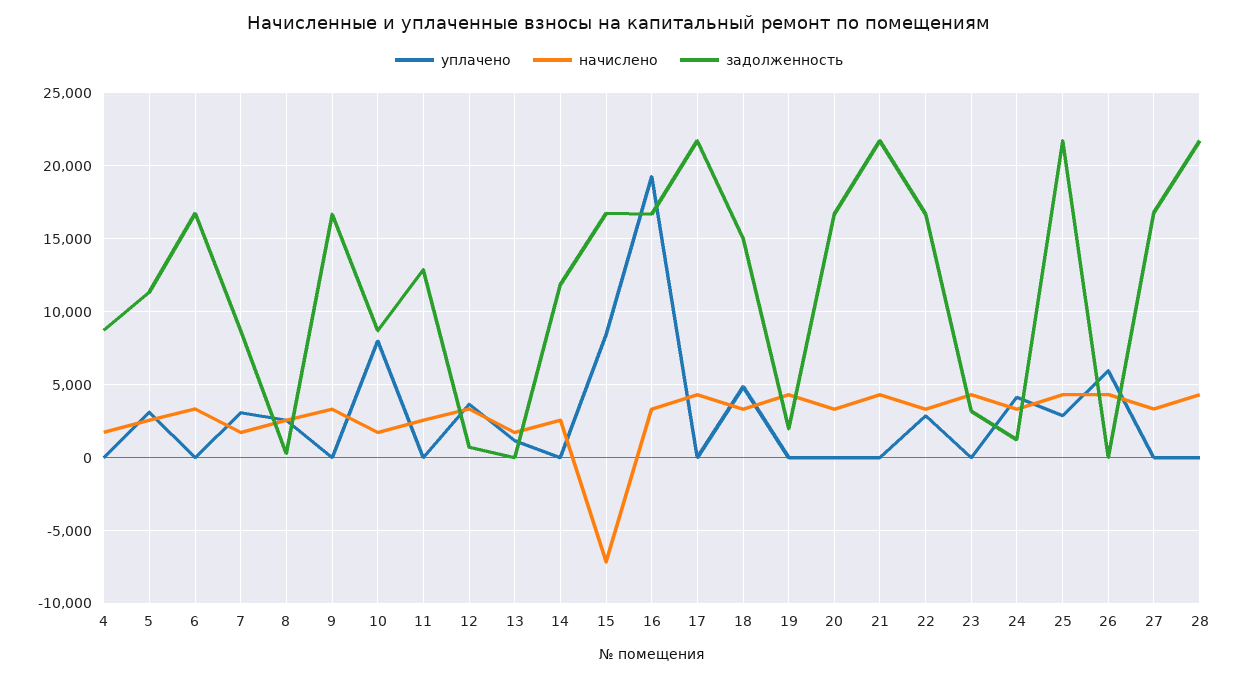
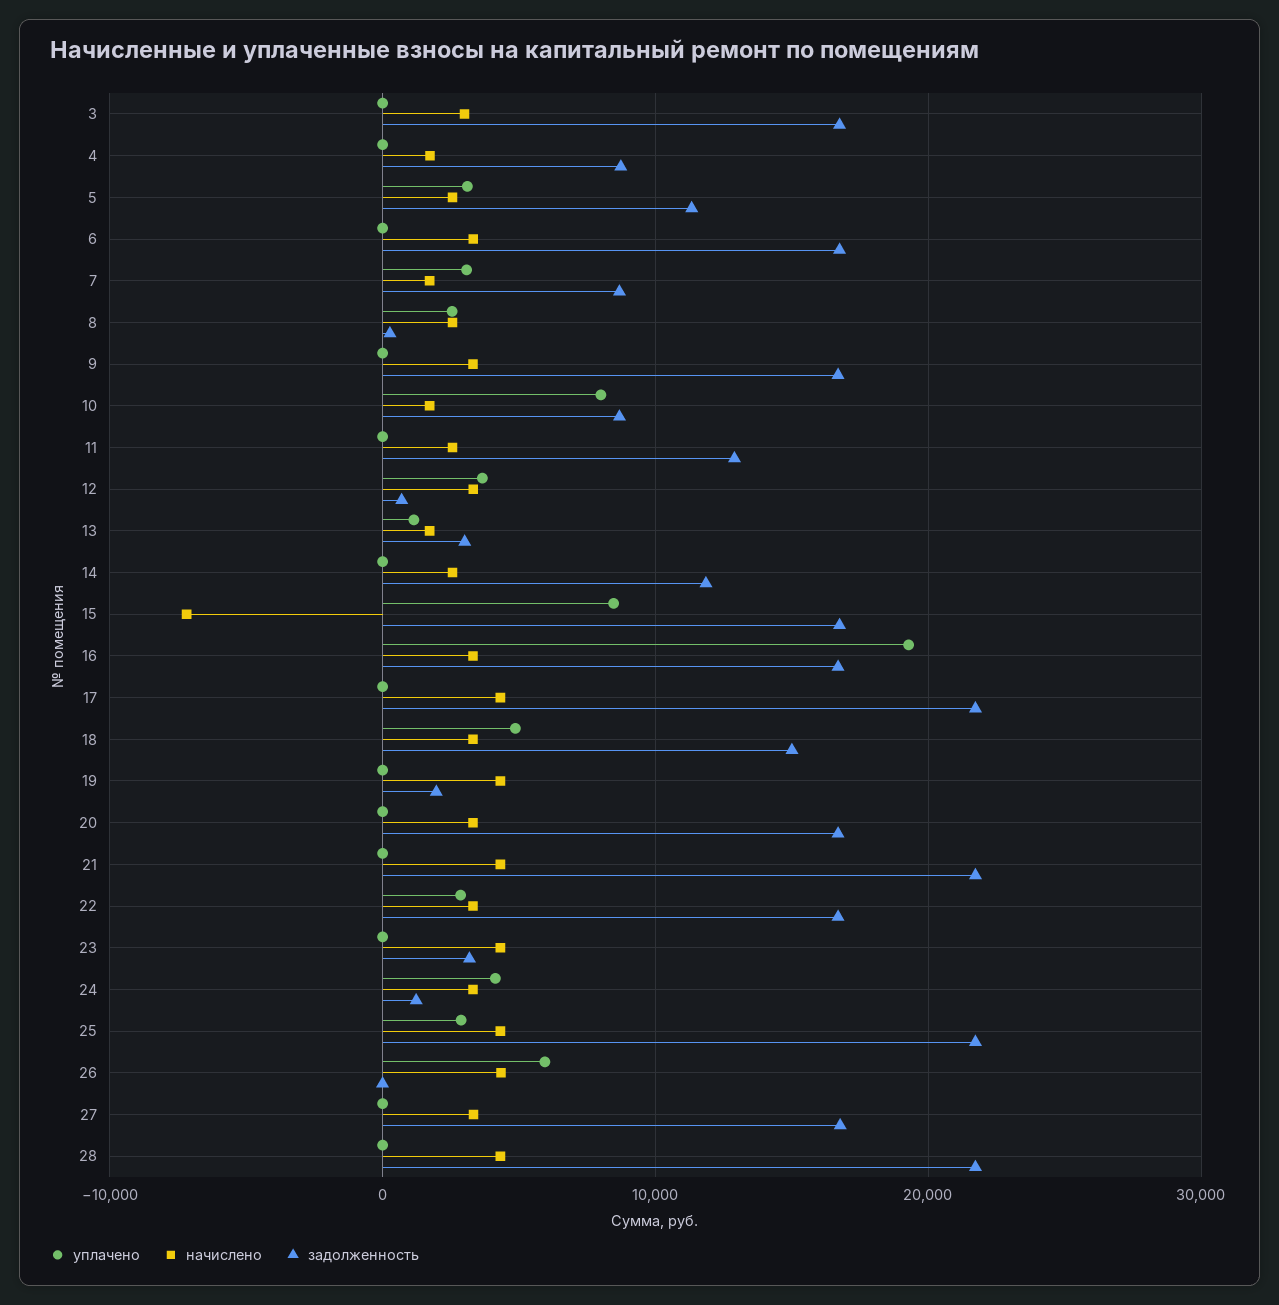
  {
    "уплачено": {
      "4": 0,
      "5": 3000,
      "6": 0,
      "7": 3000,
      "8": 2500,
      "9": 0,
      "10": 8000,
      "11": 0,
      "12": 3500,
      "13": 1000,
      "14": 0,
      "15": 8500,
      "16": 19500,
      "17": 0,
      "18": 5000,
      "19": 0,
      "20": 0,
      "21": 0,
      "22": 3000,
      "23": 0,
      "24": 4000,
      "25": 3000,
      "26": 6000,
      "27": 0,
-     "28": 0
+     "28": 0,
+     "3": 0
    },
    "начислено": {
      "4": 1500,
      "5": 2500,
      "6": 3500,
      "7": 1500,
      "8": 2500,
      "9": 3500,
      "10": 1500,
      "11": 2500,
      "12": 3500,
      "13": 1500,
      "14": 2500,
      "15": -7000,
      "16": 3500,
      "17": 4500,
      "18": 3500,
      "19": 4500,
      "20": 3500,
      "21": 4500,
      "22": 3500,
      "23": 4500,
      "24": 3500,
      "25": 4500,
      "26": 4500,
      "27": 3500,
-     "28": 4500
+     "28": 4500,
+     "3": 3000
    },
    "задолженность": {
      "4": 8500,
      "5": 11500,
      "6": 16500,
      "7": 8500,
      "8": 500,
      "9": 16500,
      "10": 8500,
      "11": 13000,
      "12": 500,
-     "13": 0,
+     "13": 3000,
      "14": 12000,
      "15": 16500,
      "16": 16500,
      "17": 21500,
      "18": 15000,
      "19": 2000,
      "20": 16500,
      "21": 21500,
      "22": 16500,
      "23": 3000,
      "24": 1000,
      "25": 21500,
      "26": 0,
      "27": 17000,
-     "28": 21500
+     "28": 21500,
+     "3": 17000
    }
  }

